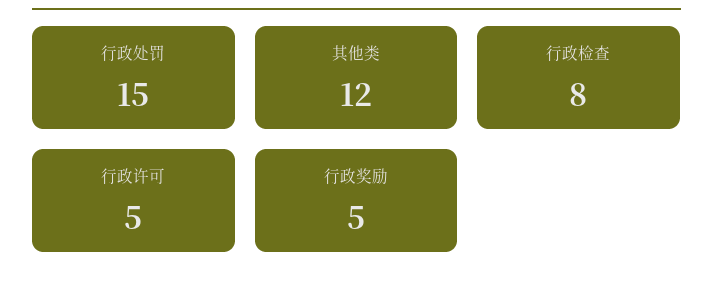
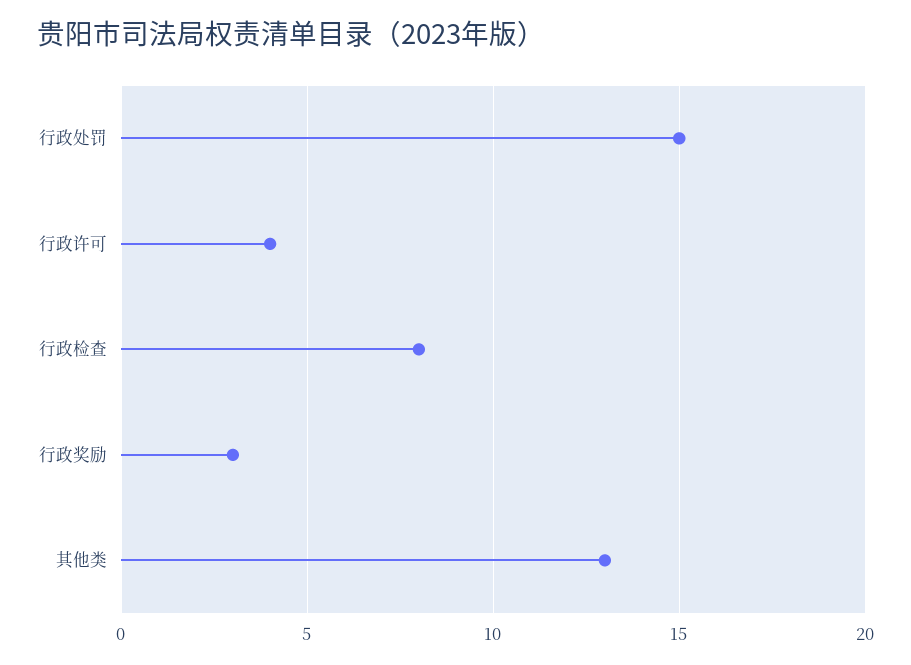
  {
    "行政处罚": 15,
-   "其他类": 12,
+   "其他类": 13,
    "行政检查": 8,
-   "行政许可": 5,
+   "行政许可": 4,
-   "行政奖励": 5
+   "行政奖励": 3
  }

